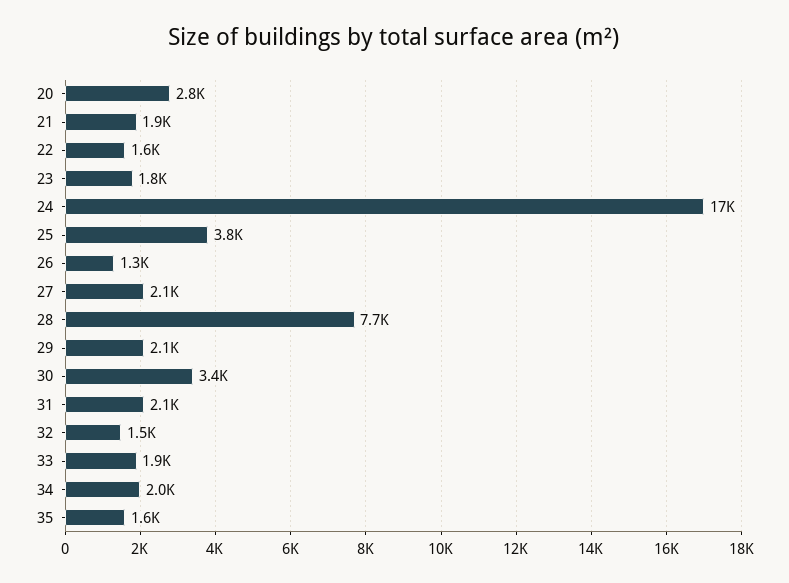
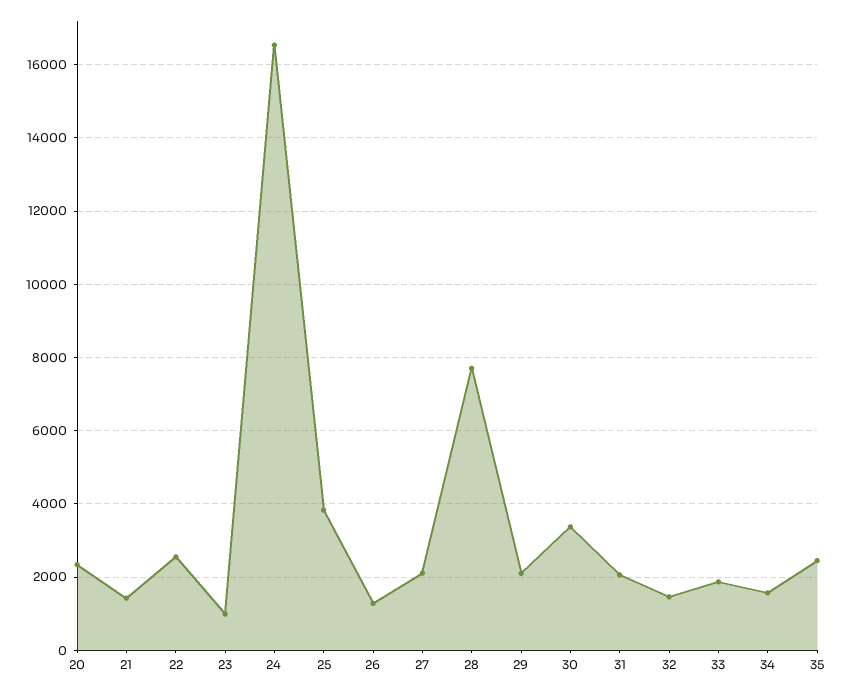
  {
-   "20": 2800,
+   "20": 2400,
-   "21": 1900,
+   "21": 1400,
-   "22": 1600,
+   "22": 2600,
-   "23": 1800,
+   "23": 1000,
    "24": 17000,
    "25": 3800,
    "26": 1300,
    "27": 2100,
    "28": 7700,
    "29": 2100,
    "30": 3400,
    "31": 2100,
    "32": 1500,
    "33": 1900,
-   "34": 2000,
+   "34": 1600,
-   "35": 1600
+   "35": 2400
  }

